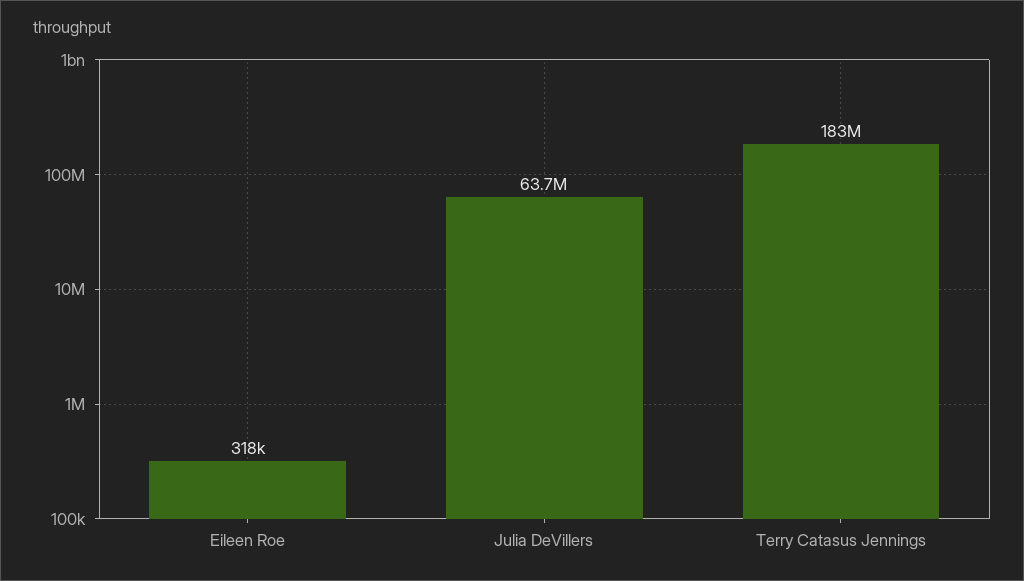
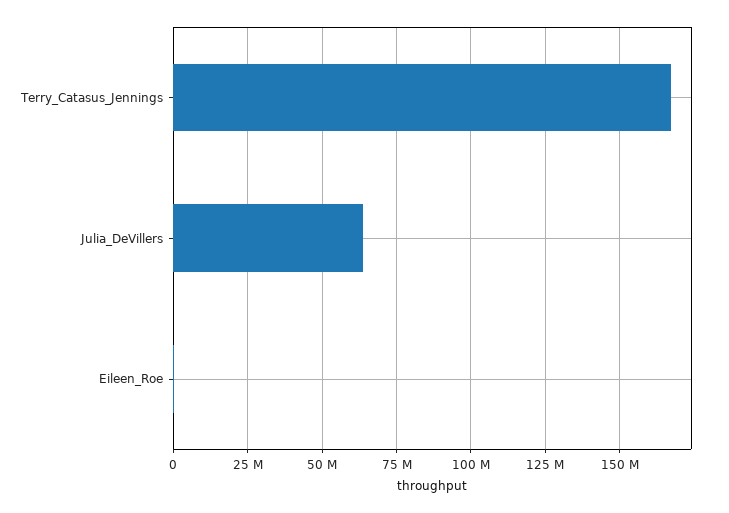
  {
    "Eileen Roe": 318000,
    "Julia DeVillers": 63700000,
-   "Terry Catasus Jennings": 183000000
+   "Terry Catasus Jennings": 167500000
  }

